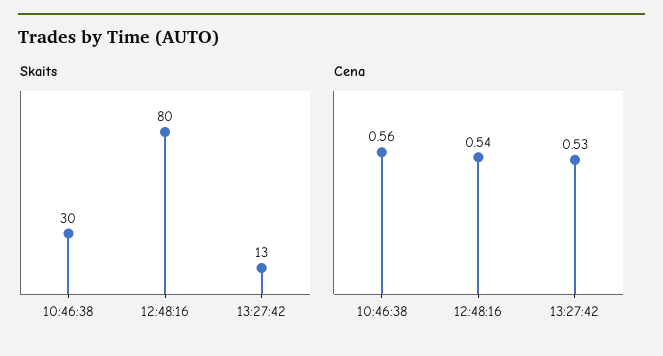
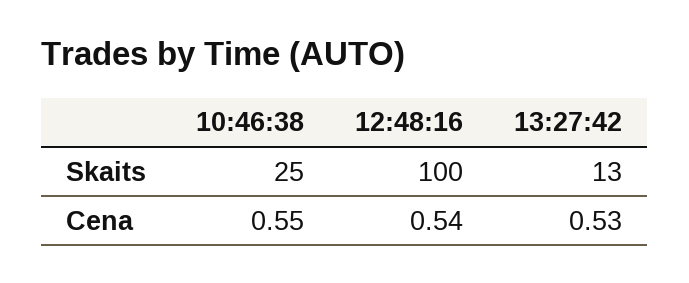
  {
    "Skaits": {
-     "10:46:38": 30,
+     "10:46:38": 25,
-     "12:48:16": 80,
+     "12:48:16": 100,
      "13:27:42": 13
    },
    "Cena": {
-     "10:46:38": 0.56,
+     "10:46:38": 0.55,
      "12:48:16": 0.54,
      "13:27:42": 0.53
    }
  }

